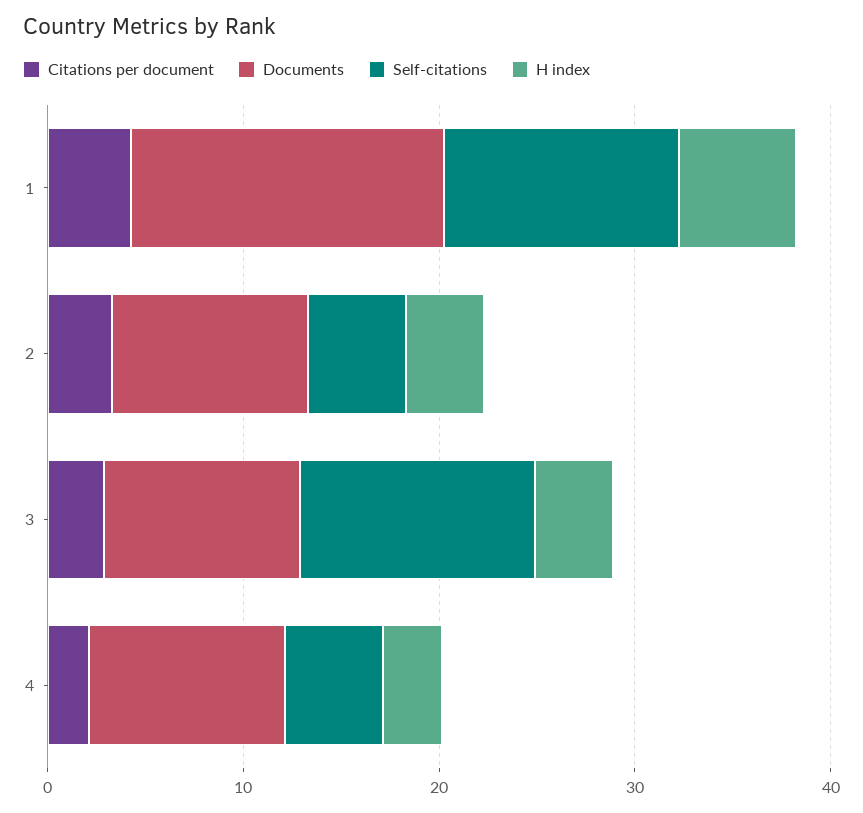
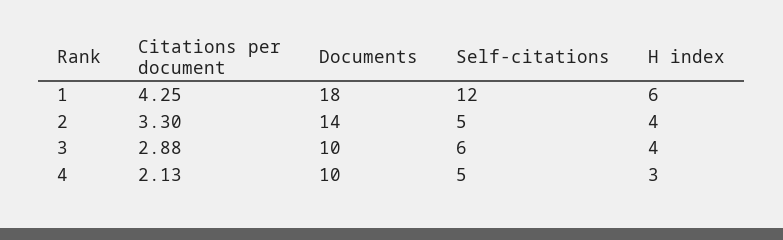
  {
    "Citations per document": {
      "1": 4.25,
      "2": 3.3,
      "3": 2.88,
      "4": 2.13
    },
    "Documents": {
-     "1": 16,
+     "1": 18,
-     "2": 10,
+     "2": 14,
      "3": 10,
      "4": 10
    },
    "Self-citations": {
      "1": 12,
      "2": 5,
-     "3": 12,
+     "3": 6,
      "4": 5
    },
    "H index": {
      "1": 6,
      "2": 4,
      "3": 4,
      "4": 3
    }
  }

